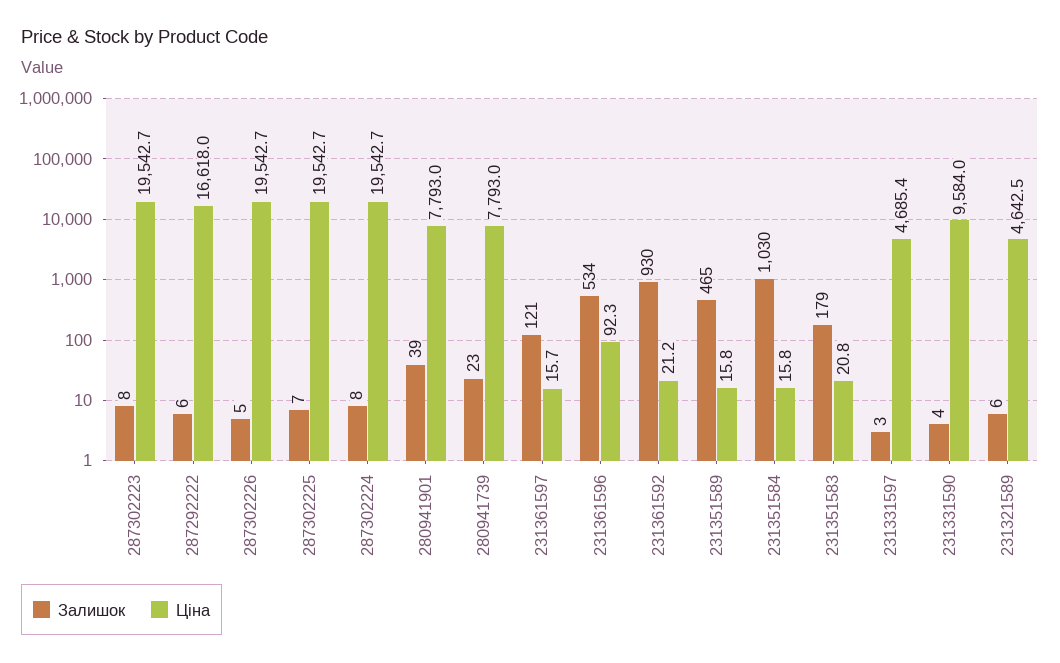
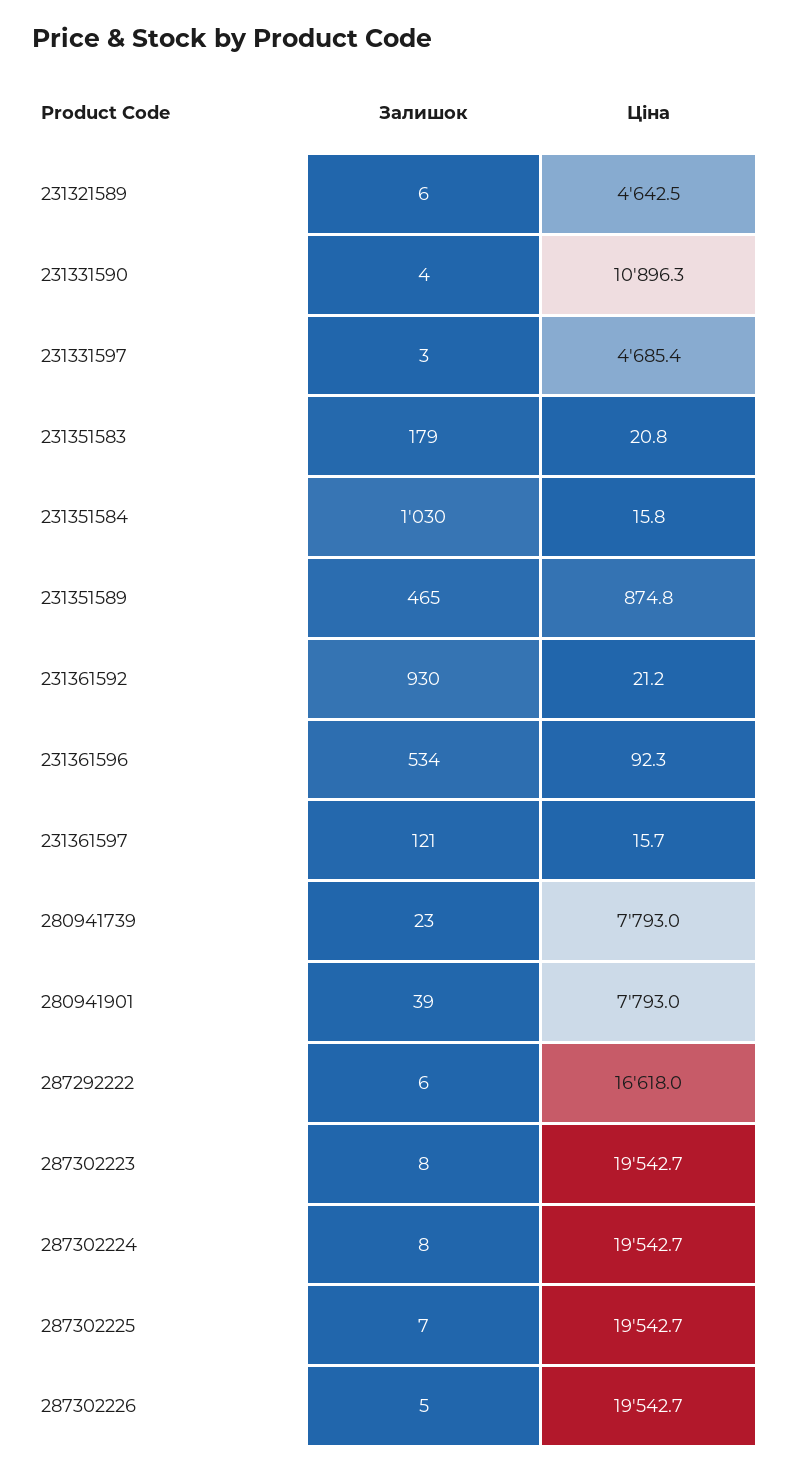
  {
    "Залишок": {
      "287302223": 8,
      "287292222": 6,
      "287302226": 5,
      "287302225": 7,
      "287302224": 8,
      "280941901": 39,
      "280941739": 23,
      "231361597": 121,
      "231361596": 534,
      "231361592": 930,
      "231351589": 465,
      "231351584": 1030,
      "231351583": 179,
      "231331597": 3,
      "231331590": 4,
      "231321589": 6
    },
    "Ціна": {
      "287302223": 19542.7,
      "287292222": 16618,
      "287302226": 19542.7,
      "287302225": 19542.7,
      "287302224": 19542.7,
      "280941901": 7793,
      "280941739": 7793,
      "231361597": 15.7,
      "231361596": 92.3,
      "231361592": 21.2,
-     "231351589": 15.8,
+     "231351589": 874.8,
      "231351584": 15.8,
      "231351583": 20.8,
      "231331597": 4685.4,
-     "231331590": 9584,
+     "231331590": 10896.3,
      "231321589": 4642.5
    }
  }

